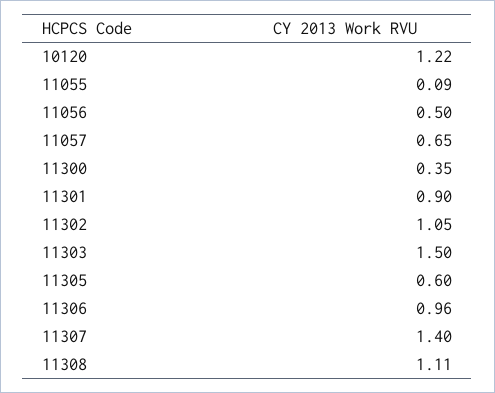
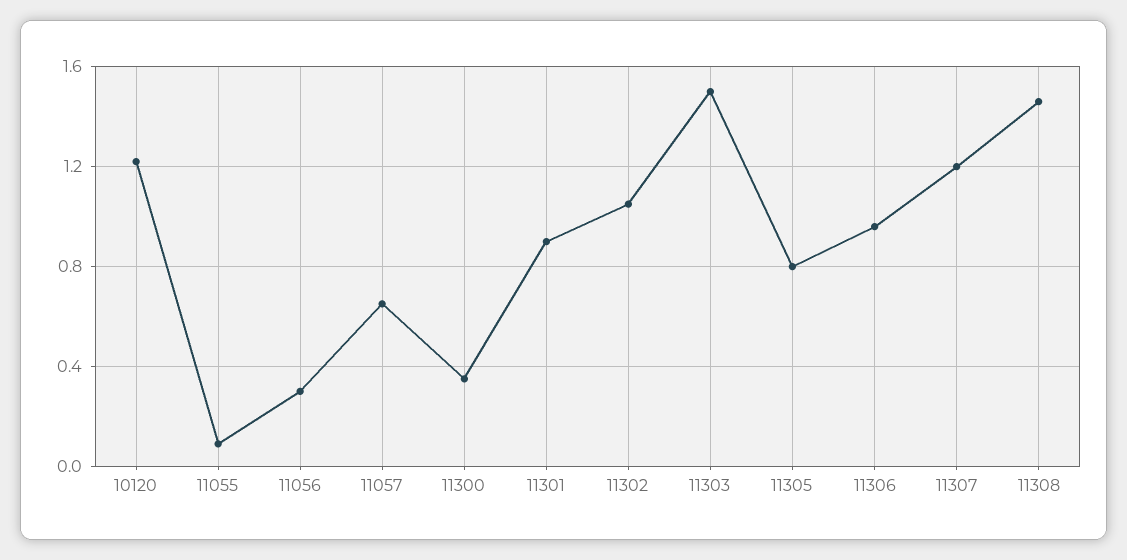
  {
    "10120": 1.22,
    "11055": 0.09,
-   "11056": 0.5,
+   "11056": 0.3,
    "11057": 0.65,
    "11300": 0.35,
    "11301": 0.9,
    "11302": 1.05,
    "11303": 1.5,
-   "11305": 0.6,
+   "11305": 0.8,
    "11306": 0.96,
-   "11307": 1.4,
+   "11307": 1.2,
-   "11308": 1.11
+   "11308": 1.45
  }

